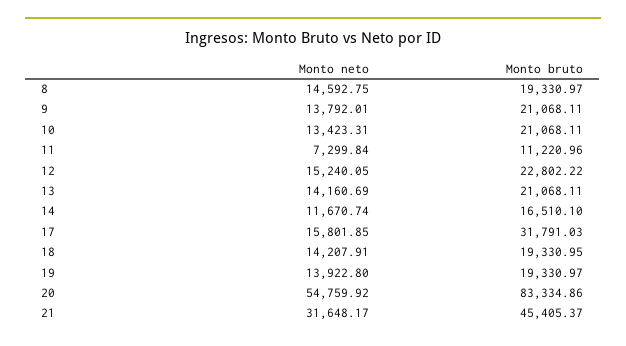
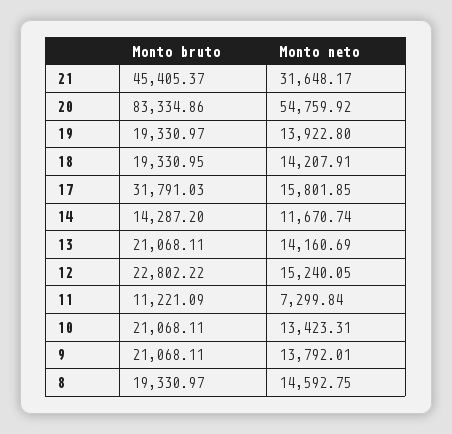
  {
    "Monto neto": {
      "8": 14592.75,
      "9": 13792.01,
      "10": 13423.31,
      "11": 7299.84,
      "12": 15240.05,
      "13": 14160.69,
      "14": 11670.74,
      "17": 15801.85,
      "18": 14207.91,
      "19": 13922.8,
      "20": 54759.92,
      "21": 31648.17
    },
    "Monto bruto": {
      "8": 19330.97,
      "9": 21068.11,
      "10": 21068.11,
-     "11": 11220.96,
+     "11": 11221.09,
      "12": 22802.22,
      "13": 21068.11,
-     "14": 16510.1,
+     "14": 14287.2,
      "17": 31791.03,
      "18": 19330.95,
      "19": 19330.97,
      "20": 83334.86,
      "21": 45405.37
    }
  }

